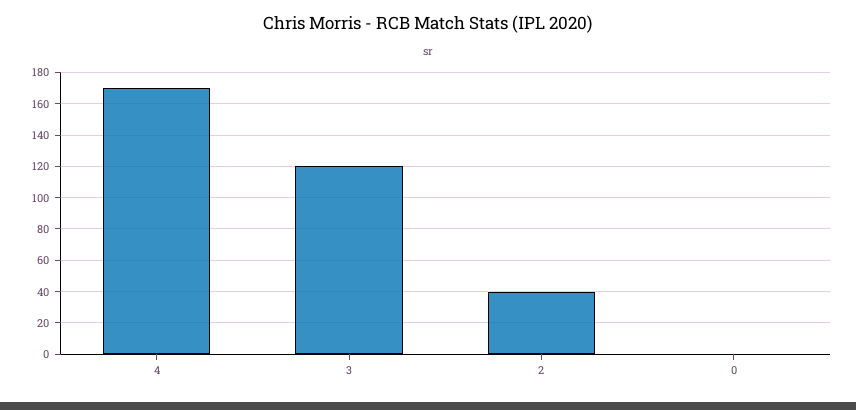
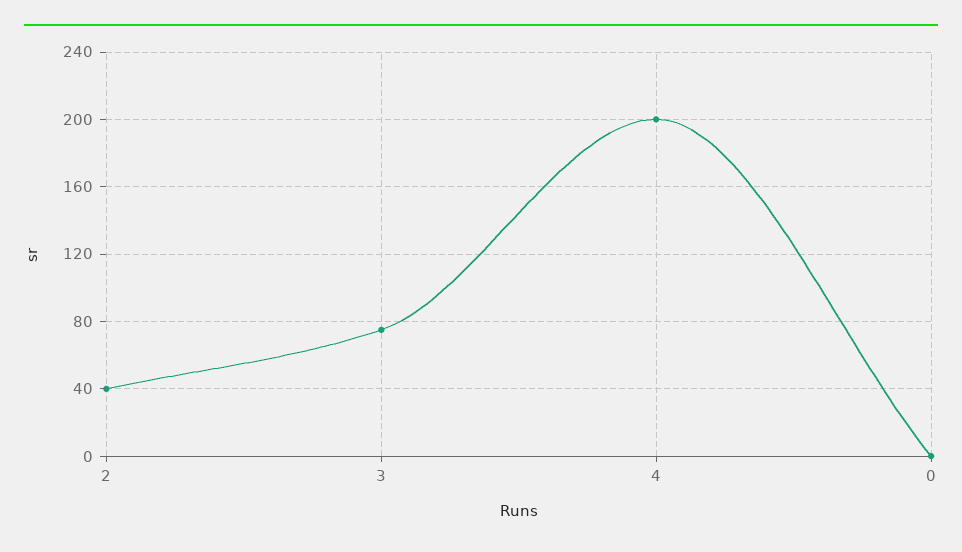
  {
-   "4": 170,
+   "4": 200,
-   "3": 120,
+   "3": 75,
    "2": 40,
    "0": 0
  }

